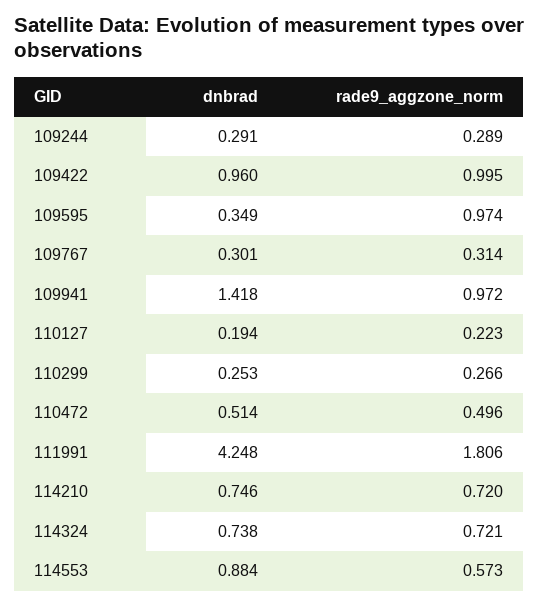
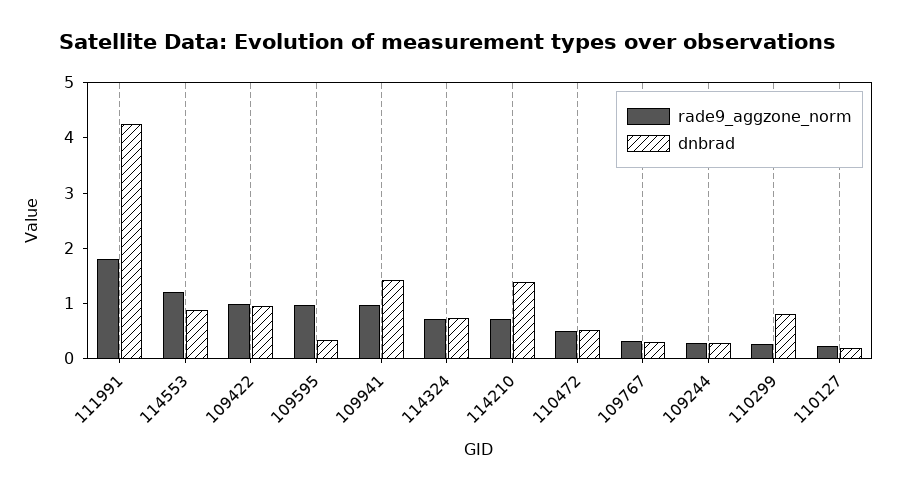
  {
    "dnbrad": {
      "109244": 0.291,
      "109422": 0.96,
      "109595": 0.349,
      "109767": 0.301,
      "109941": 1.418,
      "110127": 0.194,
-     "110299": 0.253,
+     "110299": 0.8,
      "110472": 0.514,
      "111991": 4.248,
-     "114210": 0.746,
+     "114210": 1.4,
      "114324": 0.738,
      "114553": 0.884
    },
    "rade9_aggzone_norm": {
      "109244": 0.289,
      "109422": 0.995,
      "109595": 0.974,
      "109767": 0.314,
      "109941": 0.972,
      "110127": 0.223,
      "110299": 0.266,
      "110472": 0.496,
      "111991": 1.806,
      "114210": 0.72,
      "114324": 0.721,
-     "114553": 0.573
+     "114553": 1.2
    }
  }

